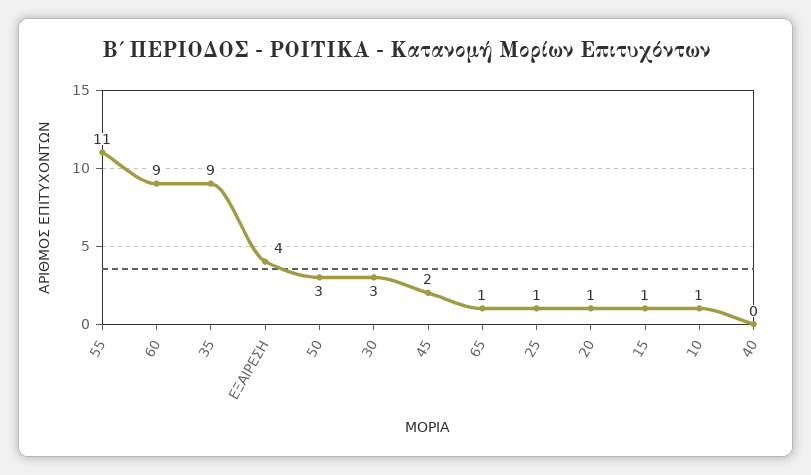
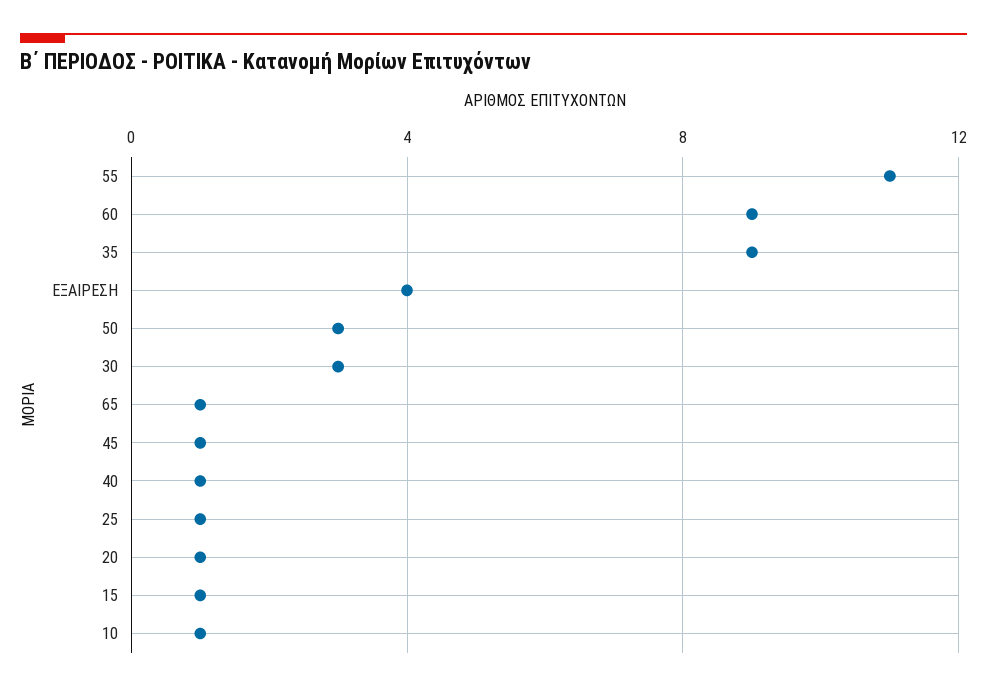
  {
    "55": 11,
    "60": 9,
    "35": 9,
    "ΕΞΑΙΡΕΣΗ": 4,
    "50": 3,
    "30": 3,
-   "45": 2,
+   "45": 1,
    "65": 1,
    "25": 1,
    "20": 1,
    "15": 1,
    "10": 1,
-   "40": 0
+   "40": 1
  }

